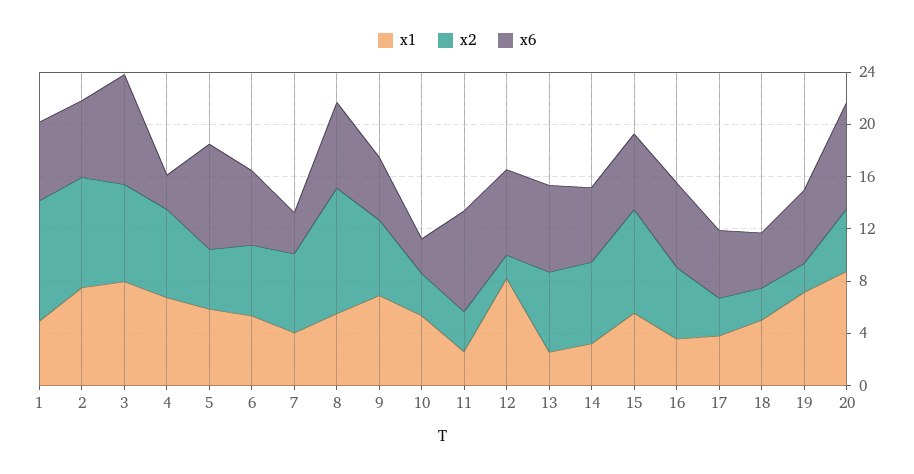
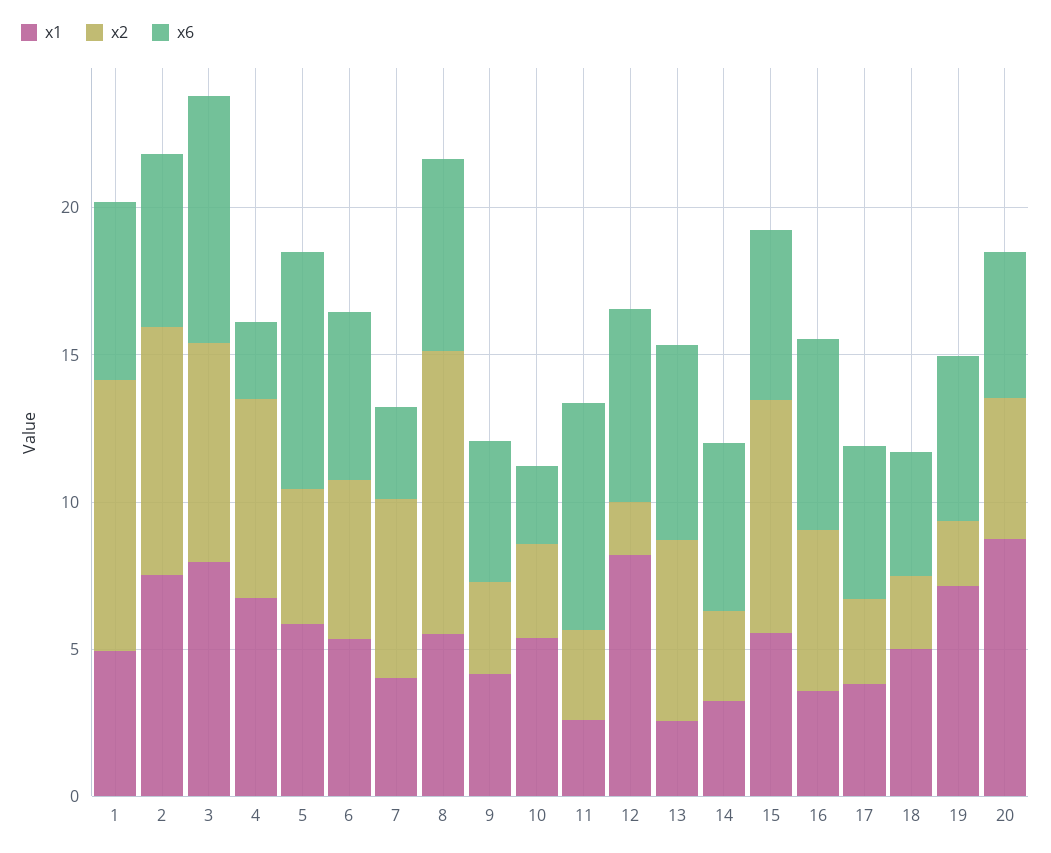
  {
    "x1": {
      "1": 5,
      "2": 8,
      "3": 8,
      "4": 7,
      "5": 6,
      "6": 5,
      "7": 4,
      "8": 6,
-     "9": 7,
+     "9": 4,
      "10": 5,
      "11": 3,
      "12": 8,
      "13": 3,
      "14": 3,
      "15": 6,
      "16": 4,
      "17": 4,
      "18": 5,
      "19": 7,
      "20": 9
    },
    "x2": {
      "1": 9,
      "2": 8,
      "3": 7,
      "4": 7,
      "5": 5,
      "6": 5,
      "7": 6,
      "8": 10,
-     "9": 6,
+     "9": 3,
      "10": 3,
      "11": 3,
      "12": 2,
      "13": 6,
-     "14": 6,
+     "14": 3,
      "15": 8,
      "16": 5,
      "17": 3,
      "18": 2,
      "19": 2,
      "20": 5
    },
    "x6": {
      "1": 6,
      "2": 6,
      "3": 8,
      "4": 3,
      "5": 8,
      "6": 6,
      "7": 3,
      "8": 7,
      "9": 5,
      "10": 3,
      "11": 8,
      "12": 7,
      "13": 7,
      "14": 6,
      "15": 6,
      "16": 6,
      "17": 5,
      "18": 4,
      "19": 6,
-     "20": 8
+     "20": 5
    }
  }

